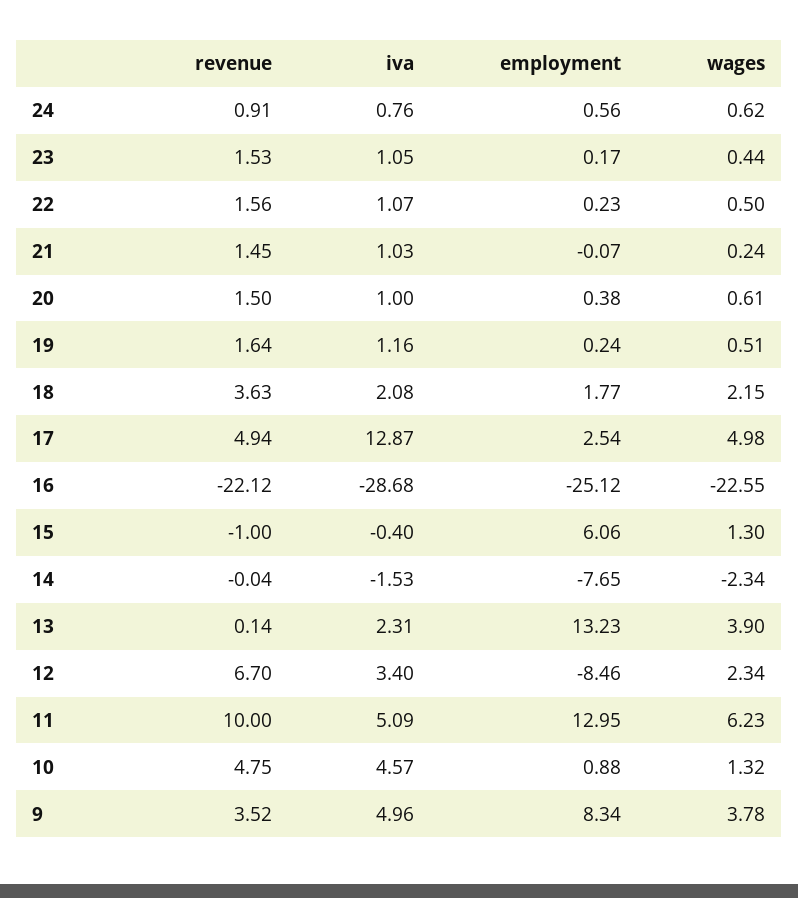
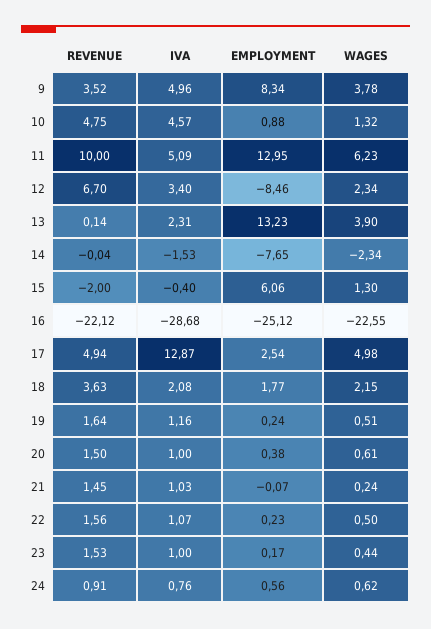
  {
    "revenue": {
      "24": 0.91,
      "23": 1.53,
      "22": 1.56,
      "21": 1.45,
      "20": 1.5,
      "19": 1.64,
      "18": 3.63,
      "17": 4.94,
      "16": -22.12,
-     "15": -1,
+     "15": -2,
      "14": -0.04,
      "13": 0.14,
      "12": 6.7,
      "11": 10,
      "10": 4.75,
      "9": 3.52
    },
    "iva": {
      "24": 0.76,
-     "23": 1.05,
+     "23": 1,
      "22": 1.07,
      "21": 1.03,
      "20": 1,
      "19": 1.16,
      "18": 2.08,
      "17": 12.87,
      "16": -28.68,
      "15": -0.4,
      "14": -1.53,
      "13": 2.31,
      "12": 3.4,
      "11": 5.09,
      "10": 4.57,
      "9": 4.96
    },
    "employment": {
      "24": 0.56,
      "23": 0.17,
      "22": 0.23,
      "21": -0.07,
      "20": 0.38,
      "19": 0.24,
      "18": 1.77,
      "17": 2.54,
      "16": -25.12,
      "15": 6.06,
      "14": -7.65,
      "13": 13.23,
      "12": -8.46,
      "11": 12.95,
      "10": 0.88,
      "9": 8.34
    },
    "wages": {
      "24": 0.62,
      "23": 0.44,
      "22": 0.5,
      "21": 0.24,
      "20": 0.61,
      "19": 0.51,
      "18": 2.15,
      "17": 4.98,
      "16": -22.55,
      "15": 1.3,
      "14": -2.34,
      "13": 3.9,
      "12": 2.34,
      "11": 6.23,
      "10": 1.32,
      "9": 3.78
    }
  }

